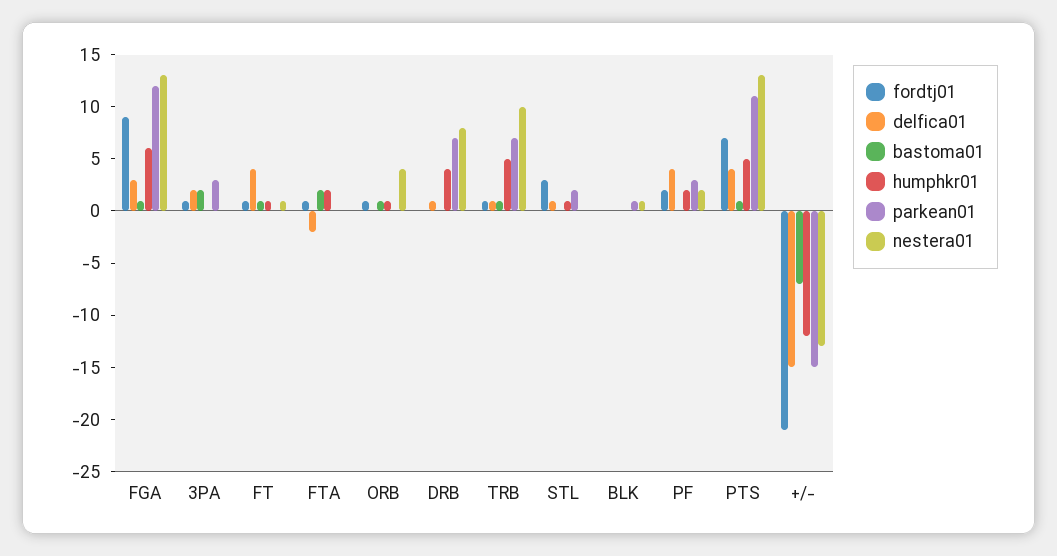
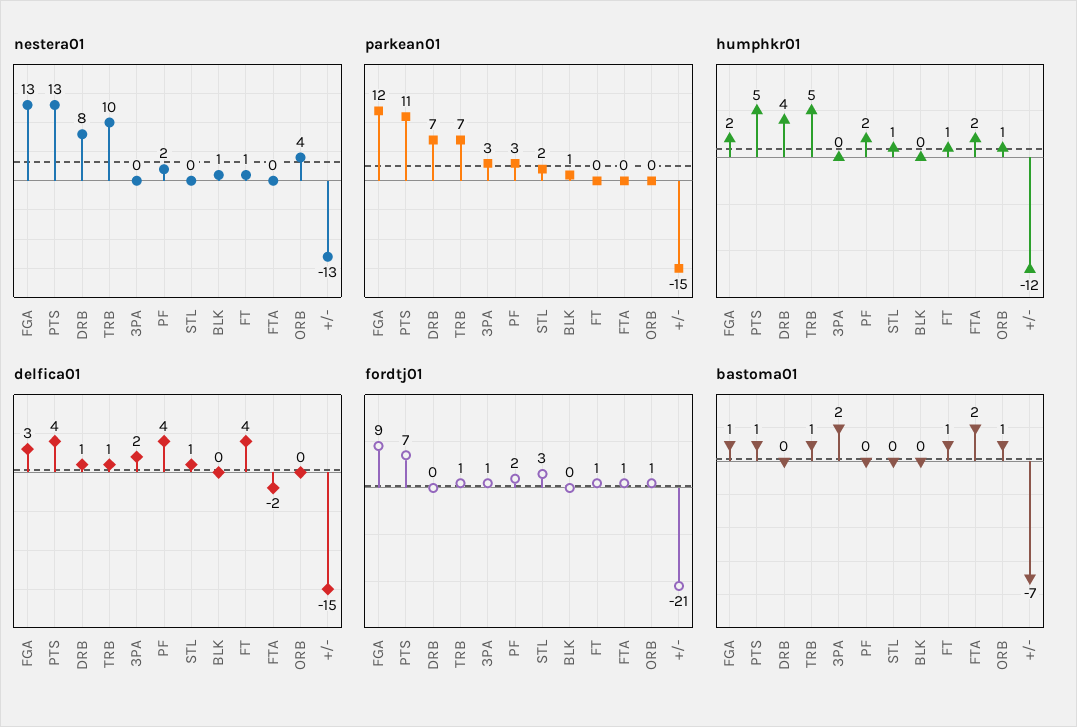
  {
    "fordtj01": {
      "FGA": 9,
      "3PA": 1,
      "FT": 1,
      "FTA": 1,
      "ORB": 1,
      "DRB": 0,
      "TRB": 1,
      "STL": 3,
      "BLK": 0,
      "PF": 2,
      "PTS": 7,
      "+/-": -21
    },
    "delfica01": {
      "FGA": 3,
      "3PA": 2,
      "FT": 4,
      "FTA": -2,
      "ORB": 0,
      "DRB": 1,
      "TRB": 1,
      "STL": 1,
      "BLK": 0,
      "PF": 4,
      "PTS": 4,
      "+/-": -15
    },
    "bastoma01": {
      "FGA": 1,
      "3PA": 2,
      "FT": 1,
      "FTA": 2,
      "ORB": 1,
      "DRB": 0,
      "TRB": 1,
      "STL": 0,
      "BLK": 0,
      "PF": 0,
      "PTS": 1,
      "+/-": -7
    },
    "humphkr01": {
-     "FGA": 6,
+     "FGA": 2,
      "3PA": 0,
      "FT": 1,
      "FTA": 2,
      "ORB": 1,
      "DRB": 4,
      "TRB": 5,
      "STL": 1,
      "BLK": 0,
      "PF": 2,
      "PTS": 5,
      "+/-": -12
    },
    "parkean01": {
      "FGA": 12,
      "3PA": 3,
      "FT": 0,
      "FTA": 0,
      "ORB": 0,
      "DRB": 7,
      "TRB": 7,
      "STL": 2,
      "BLK": 1,
      "PF": 3,
      "PTS": 11,
      "+/-": -15
    },
    "nestera01": {
      "FGA": 13,
      "3PA": 0,
      "FT": 1,
      "FTA": 0,
      "ORB": 4,
      "DRB": 8,
      "TRB": 10,
      "STL": 0,
      "BLK": 1,
      "PF": 2,
      "PTS": 13,
      "+/-": -13
    }
  }

